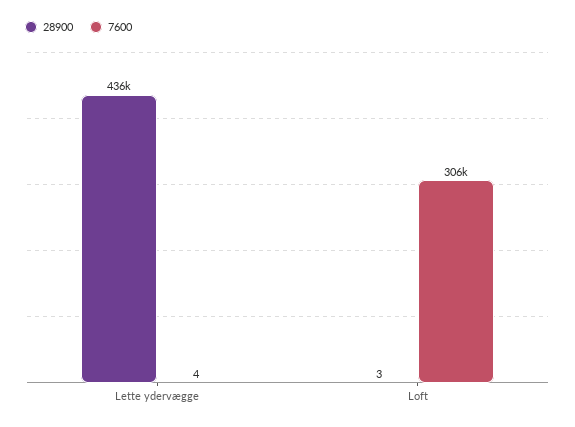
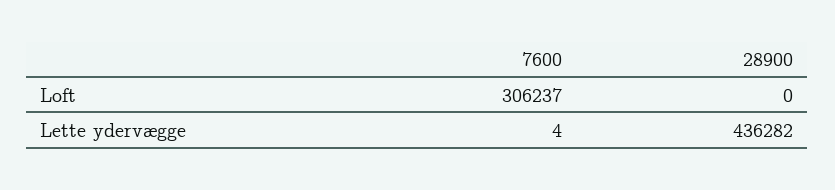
  {
    "28900": {
      "Lette ydervægge": 436282,
-     "Loft": 3
+     "Loft": 0
    },
    "7600": {
      "Lette ydervægge": 4,
      "Loft": 306237
    }
  }

